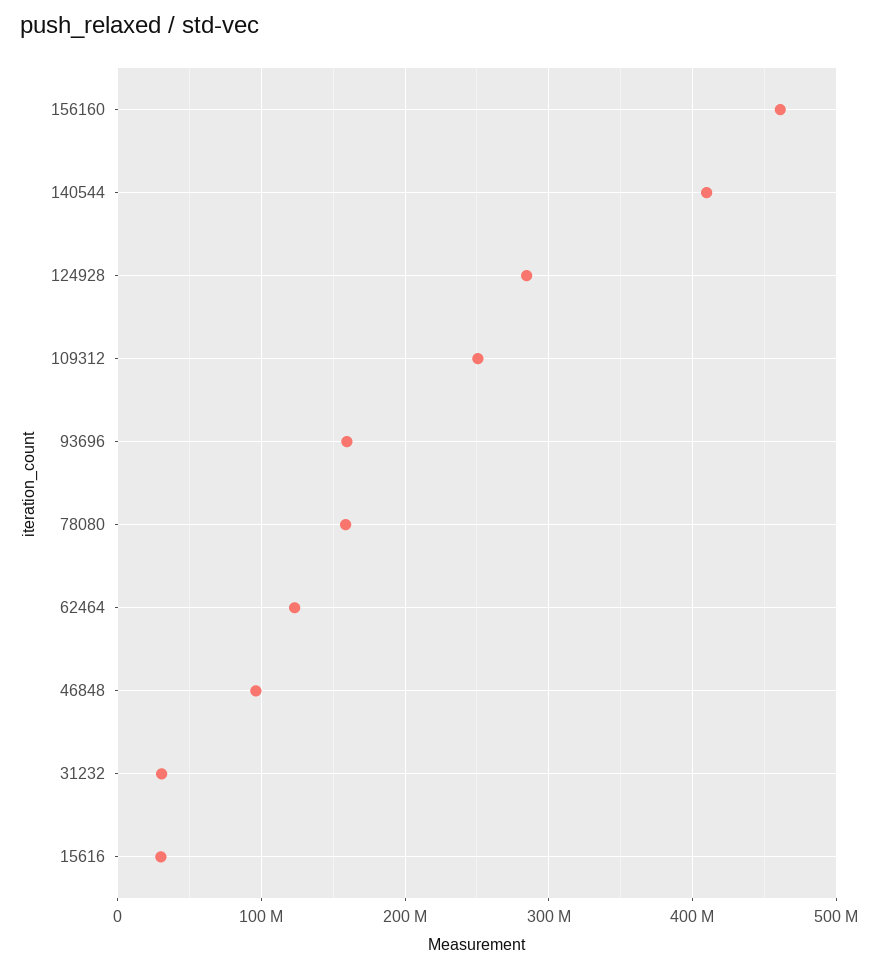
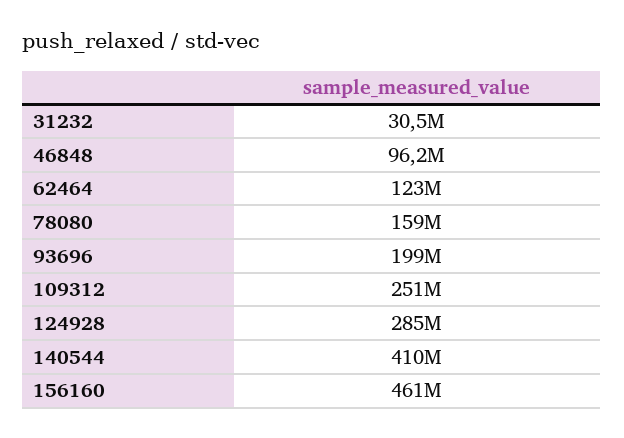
  {
    "156160": 461000000,
    "140544": 410000000,
    "124928": 285000000,
    "109312": 251000000,
-   "93696": 160000000,
+   "93696": 199000000,
    "78080": 159000000,
    "62464": 123000000,
    "46848": 96200000,
-   "31232": 30500000,
+   "31232": 30500000
-   "15616": 30000000
  }

